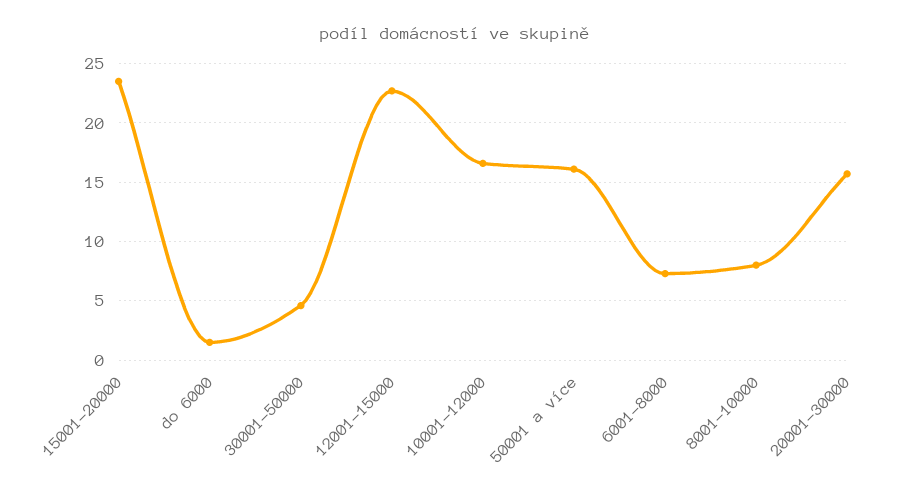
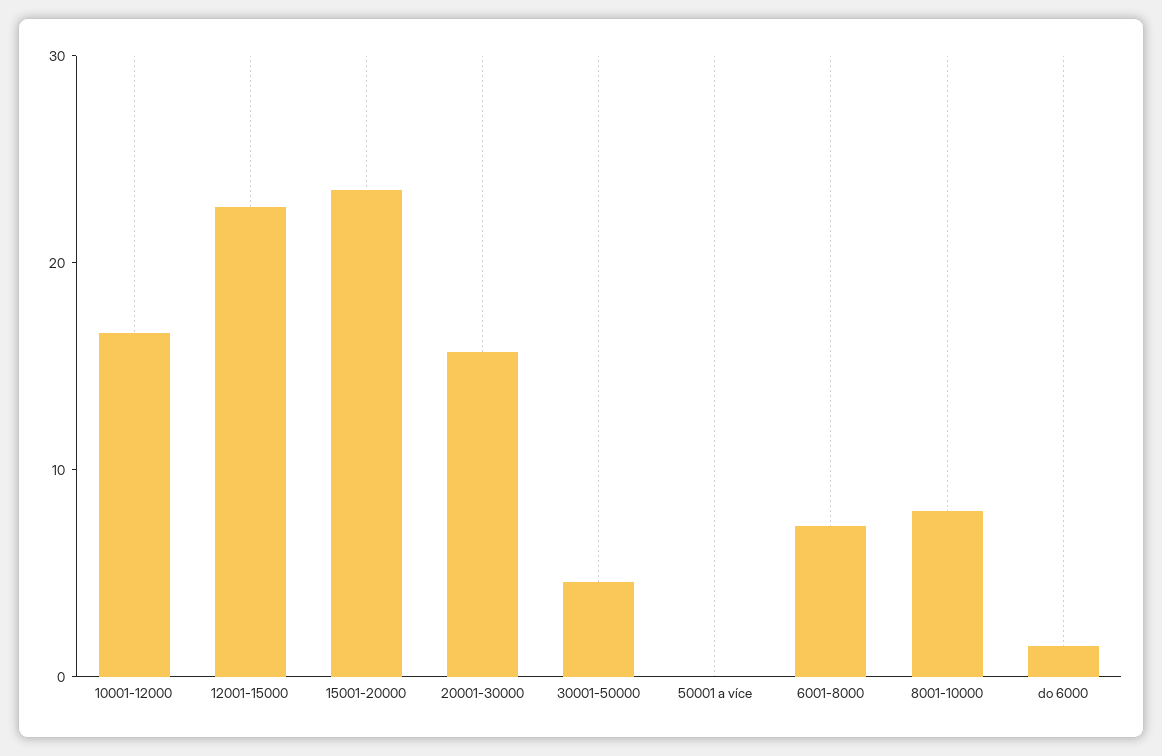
  {
    "15001-20000": 24,
    "do 6000": 2,
    "30001-50000": 5,
    "12001-15000": 23,
    "10001-12000": 17,
-   "50001 a více": 16,
+   "50001 a více": 0,
    "6001-8000": 7,
    "8001-10000": 8,
    "20001-30000": 16
  }

